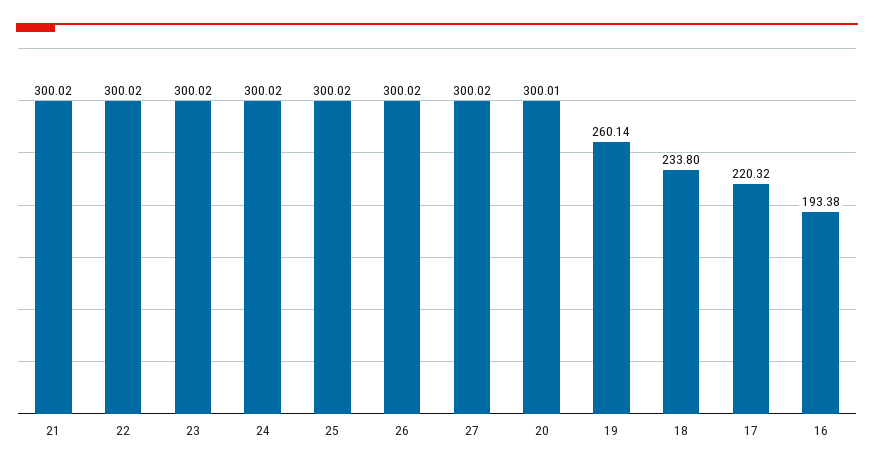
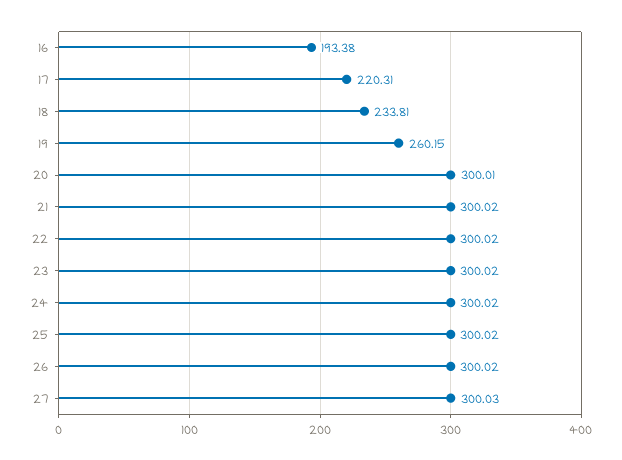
  {
    "21": 300.02,
    "22": 300.02,
    "23": 300.02,
    "24": 300.02,
    "25": 300.02,
    "26": 300.02,
-   "27": 300.02,
+   "27": 300.03,
    "20": 300.01,
-   "19": 260.14,
+   "19": 260.15,
-   "18": 233.8,
+   "18": 233.81,
-   "17": 220.32,
+   "17": 220.31,
    "16": 193.38
  }

